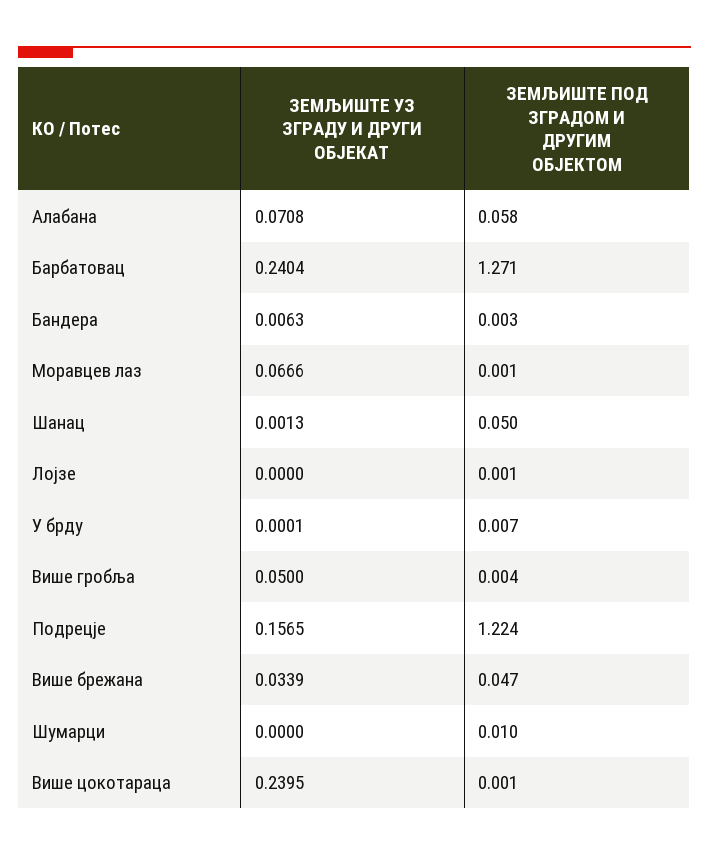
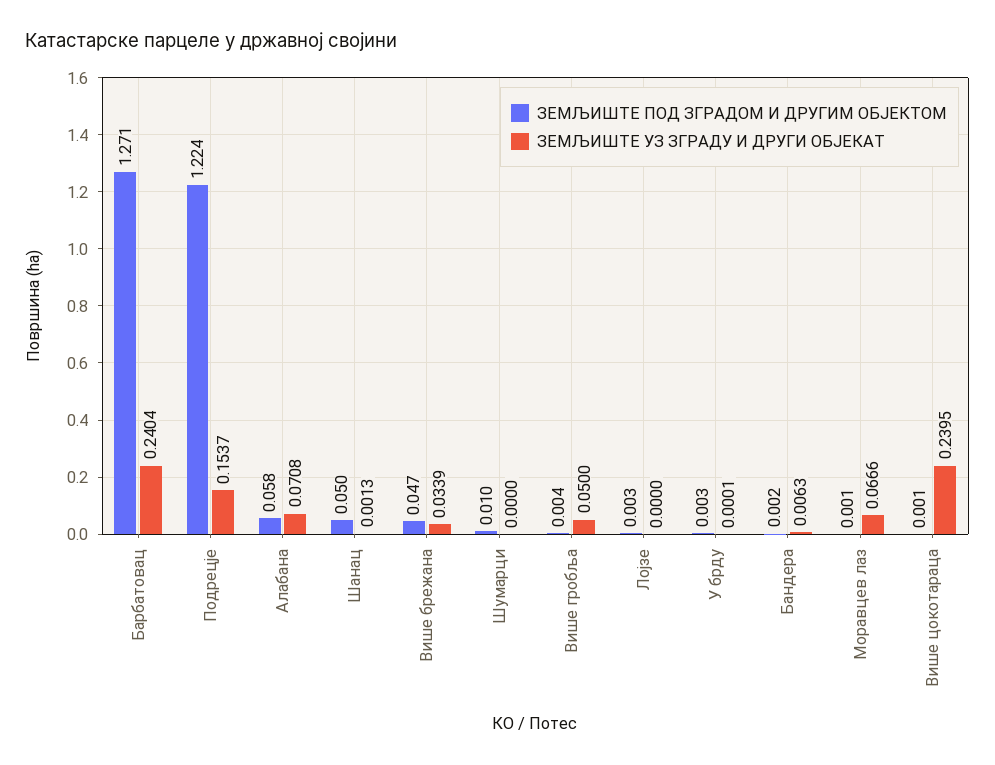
  {
    "ЗЕМЉИШТЕ УЗ ЗГРАДУ И ДРУГИ ОБЈЕКАТ": {
      "Алабана": 0.0708,
      "Барбатовац": 0.2404,
      "Бандера": 0.0063,
      "Моравцев лаз": 0.0666,
      "Шанац": 0.0013,
      "Лојзе": 0,
      "У брду": 0.0001,
      "Више гробља": 0.05,
-     "Подрецје": 0.1565,
+     "Подрецје": 0.1537,
      "Више брежана": 0.0339,
      "Шумарци": 0,
      "Више цокотараца": 0.2395
    },
    "ЗЕМЉИШТЕ ПОД ЗГРАДОМ И ДРУГИМ ОБЈЕКТОМ": {
      "Алабана": 0.058,
      "Барбатовац": 1.271,
-     "Бандера": 0.003,
+     "Бандера": 0.002,
      "Моравцев лаз": 0.001,
      "Шанац": 0.05,
-     "Лојзе": 0.001,
+     "Лојзе": 0.003,
-     "У брду": 0.007,
+     "У брду": 0.003,
      "Више гробља": 0.004,
      "Подрецје": 1.224,
      "Више брежана": 0.047,
      "Шумарци": 0.01,
      "Више цокотараца": 0.001
    }
  }

